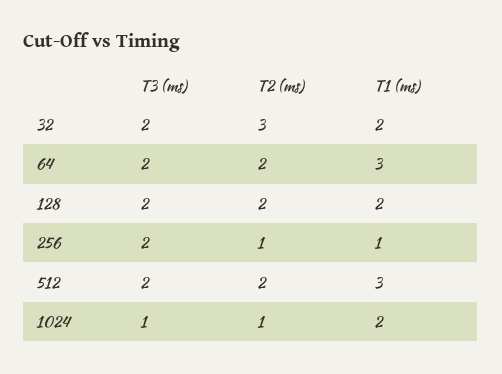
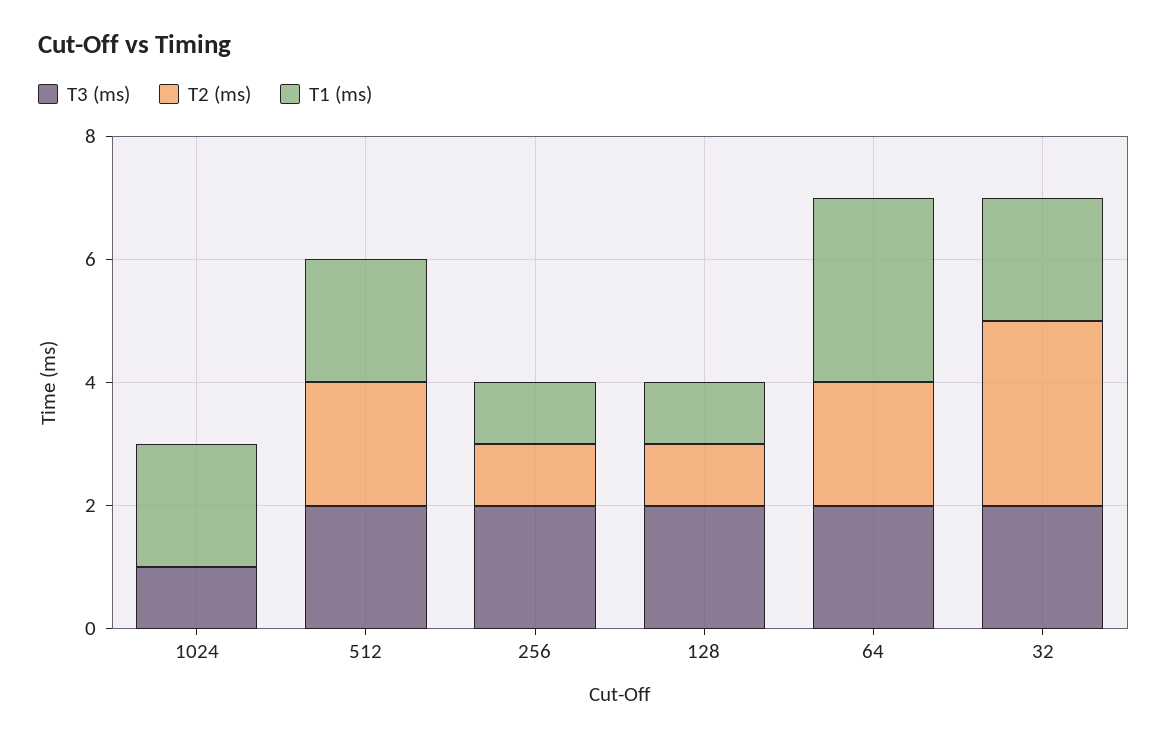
  {
    "T3 (ms)": {
      "32": 2,
      "64": 2,
      "128": 2,
      "256": 2,
      "512": 2,
      "1024": 1
    },
    "T2 (ms)": {
      "32": 3,
      "64": 2,
-     "128": 2,
+     "128": 1,
      "256": 1,
      "512": 2,
-     "1024": 1
+     "1024": 0
    },
    "T1 (ms)": {
      "32": 2,
      "64": 3,
-     "128": 2,
+     "128": 1,
      "256": 1,
-     "512": 3,
+     "512": 2,
      "1024": 2
    }
  }

